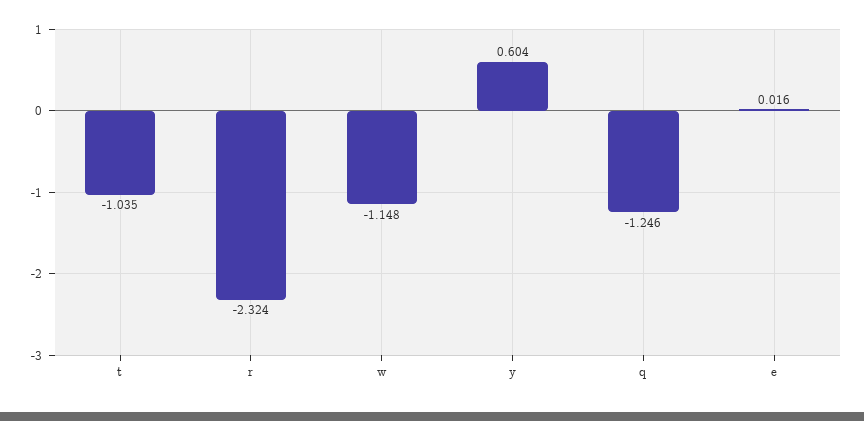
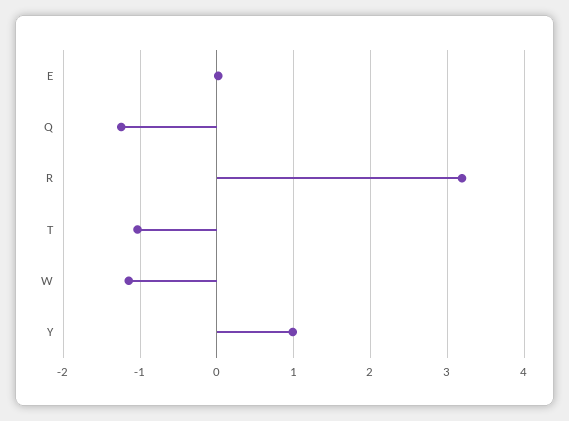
  {
    "t": -1.035,
-   "r": -2.324,
+   "r": 3.2,
    "w": -1.148,
-   "y": 0.604,
+   "y": 1,
    "q": -1.246,
    "e": 0.016
  }

